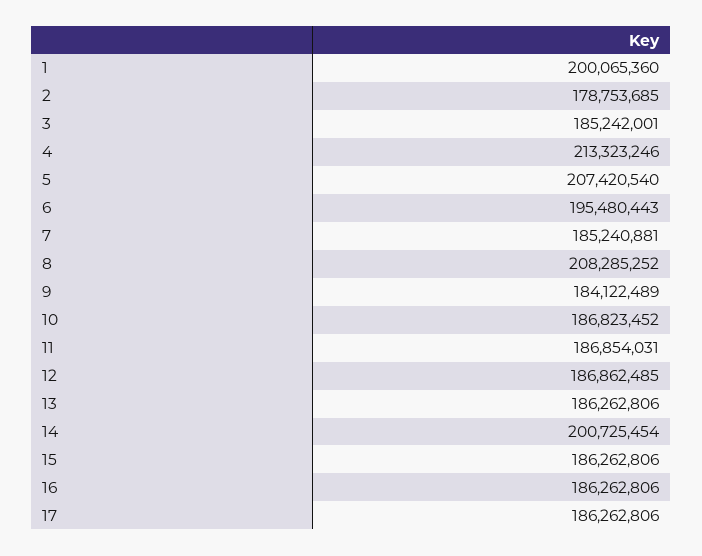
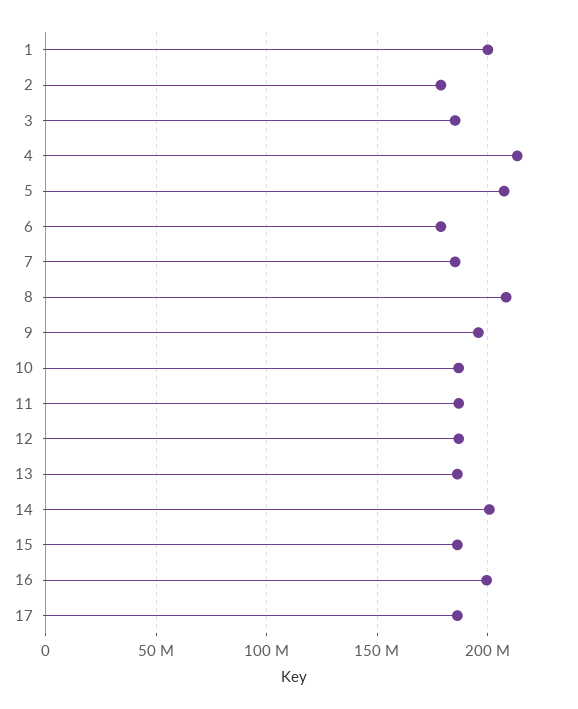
  {
    "1": 200065360,
    "2": 178753685,
    "3": 185242001,
    "4": 213323246,
    "5": 207420540,
-   "6": 195480443,
+   "6": 180000000,
    "7": 185240881,
    "8": 208285252,
-   "9": 184122489,
+   "9": 195000000,
    "10": 186823452,
    "11": 186854031,
    "12": 186862485,
    "13": 186262806,
    "14": 200725454,
    "15": 186262806,
-   "16": 186262806,
+   "16": 200000000,
    "17": 186262806
  }

